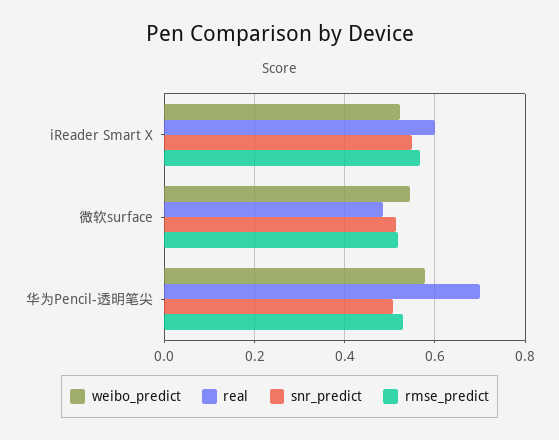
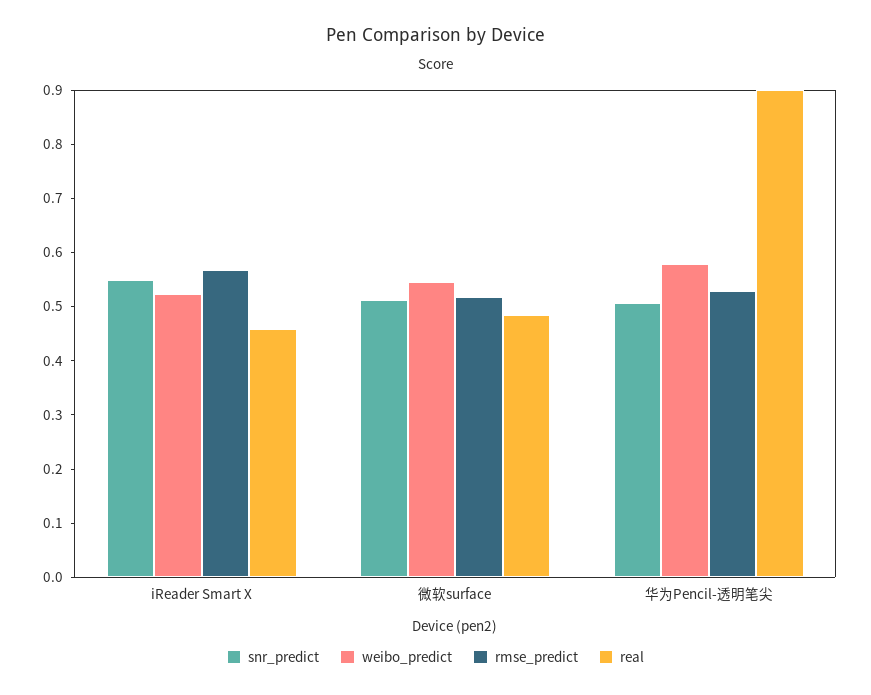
  {
    "weibo_predict": {
      "iReader Smart X": 0.52,
      "微软surface": 0.54,
      "华为Pencil-透明笔尖": 0.58
    },
    "real": {
-     "iReader Smart X": 0.6,
+     "iReader Smart X": 0.46,
      "微软surface": 0.48,
-     "华为Pencil-透明笔尖": 0.7
+     "华为Pencil-透明笔尖": 0.9
    },
    "snr_predict": {
      "iReader Smart X": 0.54,
      "微软surface": 0.52,
      "华为Pencil-透明笔尖": 0.5
    },
    "rmse_predict": {
      "iReader Smart X": 0.56,
      "微软surface": 0.52,
      "华为Pencil-透明笔尖": 0.52
    }
  }

